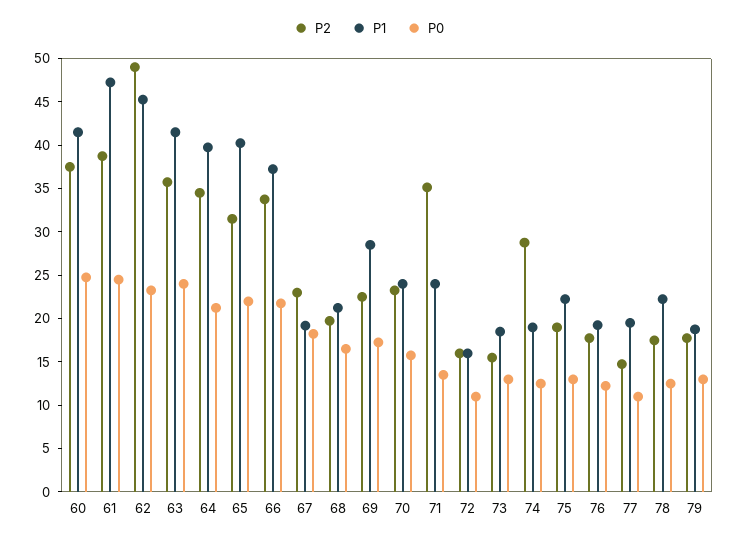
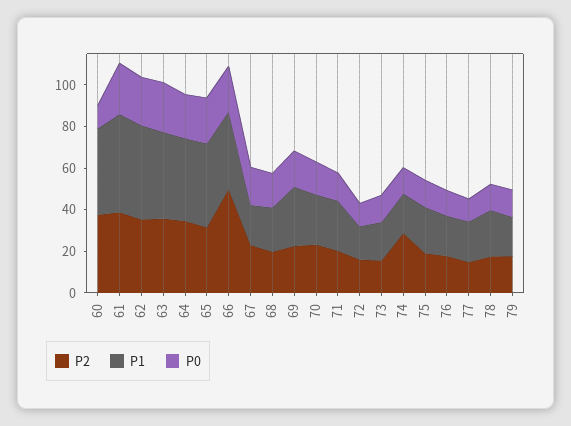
  {
    "P2": {
      "60": 38,
      "61": 39,
-     "62": 49,
+     "62": 35,
      "63": 36,
      "64": 35,
      "65": 32,
-     "66": 34,
+     "66": 50,
      "67": 23,
      "68": 20,
      "69": 23,
      "70": 23,
-     "71": 35,
+     "71": 20,
      "72": 16,
      "73": 16,
      "74": 29,
      "75": 19,
      "76": 18,
      "77": 15,
      "78": 18,
      "79": 18
    },
    "P1": {
      "60": 42,
      "61": 47,
      "62": 45,
      "63": 42,
      "64": 40,
      "65": 40,
      "66": 37,
      "67": 19,
      "68": 21,
      "69": 29,
      "70": 24,
      "71": 24,
      "72": 16,
      "73": 19,
      "74": 19,
      "75": 22,
      "76": 19,
      "77": 20,
      "78": 22,
      "79": 19
    },
    "P0": {
-     "60": 25,
+     "60": 10,
      "61": 25,
      "62": 23,
      "63": 24,
      "64": 21,
      "65": 22,
      "66": 22,
      "67": 18,
      "68": 17,
      "69": 17,
      "70": 16,
      "71": 14,
      "72": 11,
      "73": 13,
      "74": 13,
      "75": 13,
      "76": 12,
      "77": 11,
      "78": 13,
      "79": 13
    }
  }

